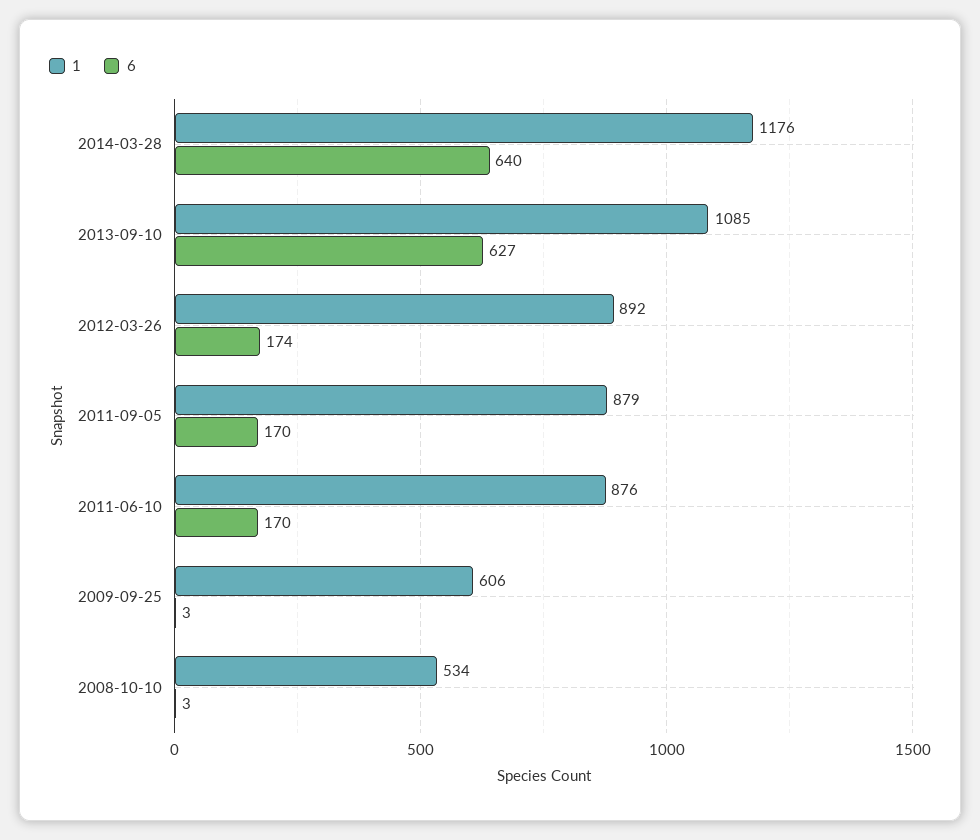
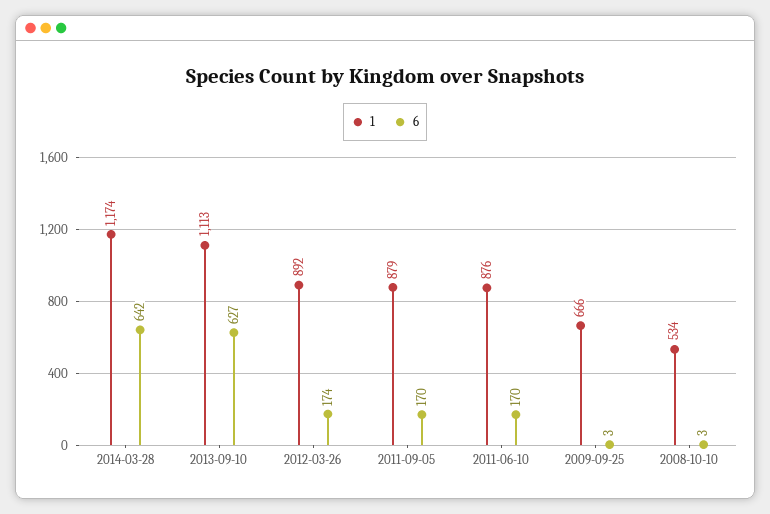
  {
    "1": {
-     "2014-03-28": 1176,
+     "2014-03-28": 1174,
-     "2013-09-10": 1085,
+     "2013-09-10": 1113,
      "2012-03-26": 892,
      "2011-09-05": 879,
      "2011-06-10": 876,
-     "2009-09-25": 606,
+     "2009-09-25": 666,
      "2008-10-10": 534
    },
    "6": {
-     "2014-03-28": 640,
+     "2014-03-28": 642,
      "2013-09-10": 627,
      "2012-03-26": 174,
      "2011-09-05": 170,
      "2011-06-10": 170,
      "2009-09-25": 3,
      "2008-10-10": 3
    }
  }

